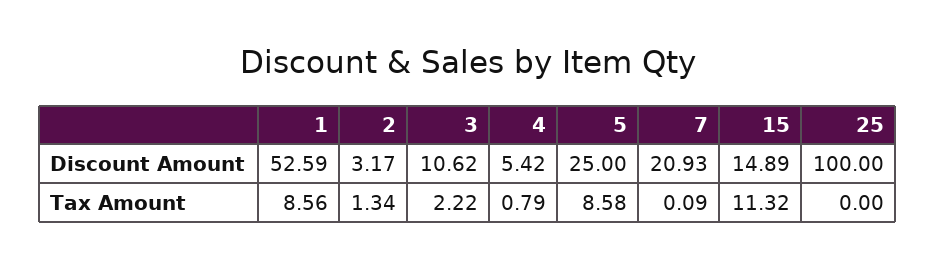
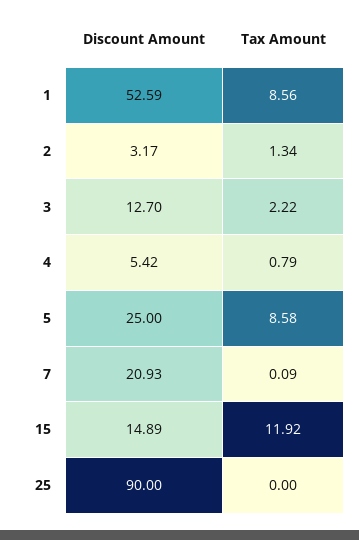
  {
    "1": {
      "Discount Amount": 52.59,
      "Tax Amount": 8.56
    },
    "2": {
      "Discount Amount": 3.17,
      "Tax Amount": 1.34
    },
    "3": {
-     "Discount Amount": 10.62,
+     "Discount Amount": 12.7,
      "Tax Amount": 2.22
    },
    "4": {
      "Discount Amount": 5.42,
      "Tax Amount": 0.79
    },
    "5": {
      "Discount Amount": 25,
      "Tax Amount": 8.58
    },
    "7": {
      "Discount Amount": 20.93,
      "Tax Amount": 0.09
    },
    "15": {
      "Discount Amount": 14.89,
-     "Tax Amount": 11.32
+     "Tax Amount": 11.92
    },
    "25": {
-     "Discount Amount": 100,
+     "Discount Amount": 90,
      "Tax Amount": 0
    }
  }

